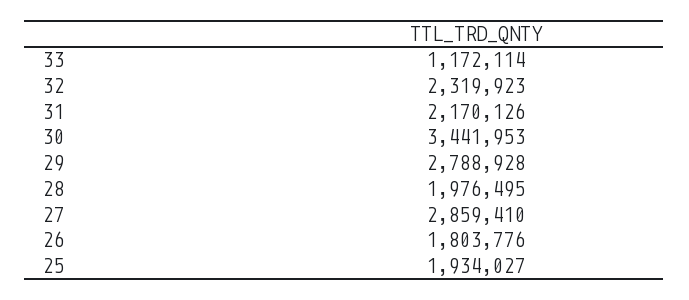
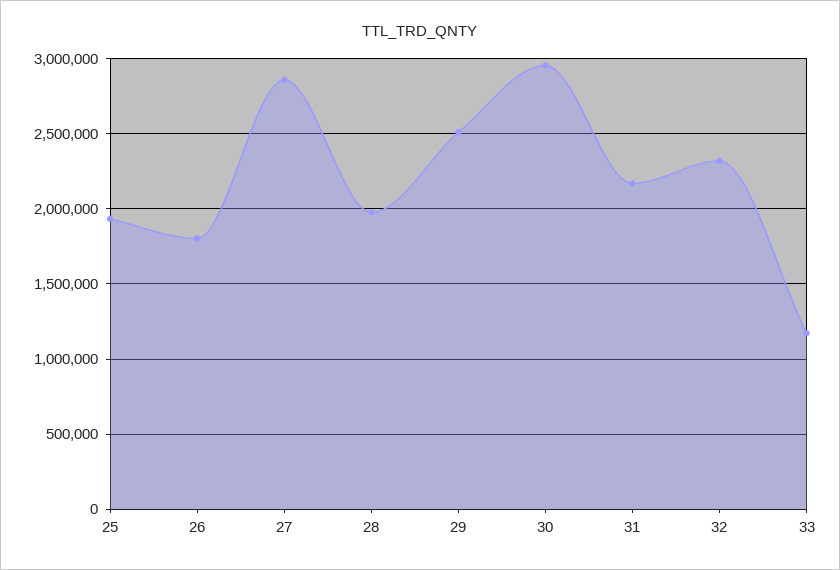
  {
    "33": 1172114,
    "32": 2319923,
    "31": 2170126,
-   "30": 3441953,
+   "30": 2950000,
-   "29": 2788928,
+   "29": 2500000,
    "28": 1976495,
    "27": 2859410,
    "26": 1803776,
    "25": 1934027
  }

